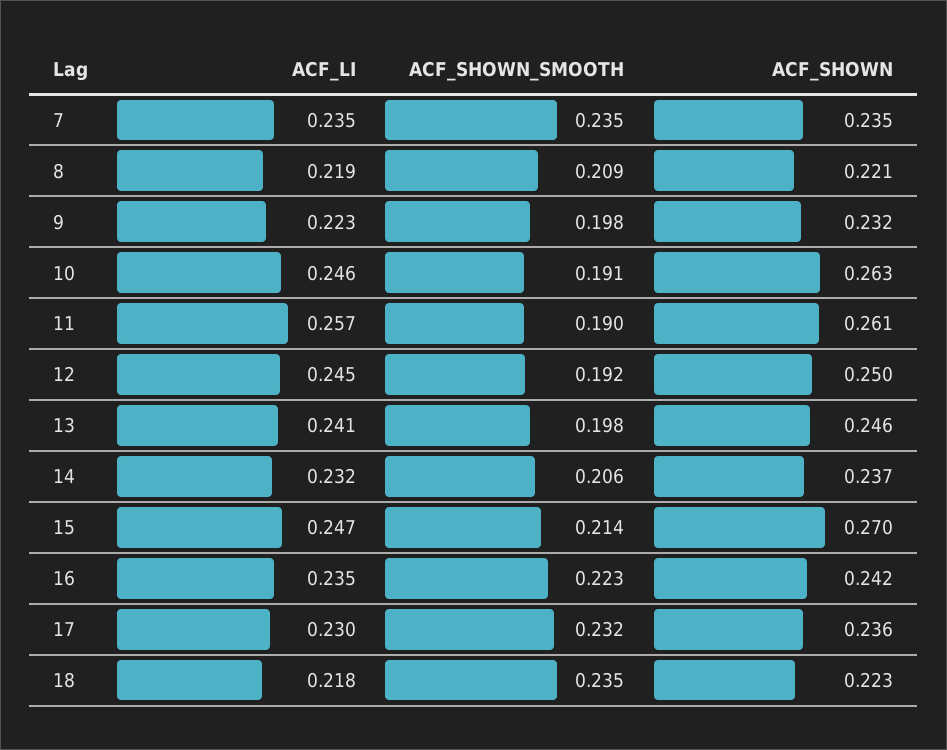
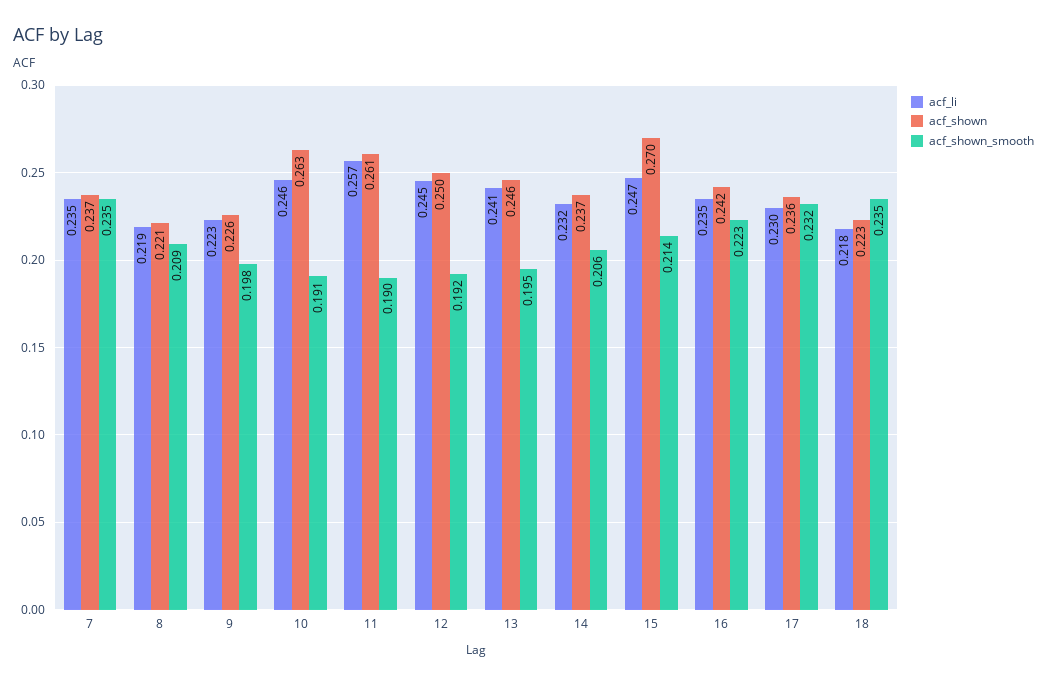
  {
    "ACF_LI": {
      "7": 0.235,
      "8": 0.219,
      "9": 0.223,
      "10": 0.246,
      "11": 0.257,
      "12": 0.245,
      "13": 0.241,
      "14": 0.232,
      "15": 0.247,
      "16": 0.235,
      "17": 0.23,
      "18": 0.218
    },
    "ACF_SHOWN_SMOOTH": {
      "7": 0.235,
      "8": 0.209,
      "9": 0.198,
      "10": 0.191,
      "11": 0.19,
      "12": 0.192,
-     "13": 0.198,
+     "13": 0.195,
      "14": 0.206,
      "15": 0.214,
      "16": 0.223,
      "17": 0.232,
      "18": 0.235
    },
    "ACF_SHOWN": {
-     "7": 0.235,
+     "7": 0.237,
      "8": 0.221,
-     "9": 0.232,
+     "9": 0.226,
      "10": 0.263,
      "11": 0.261,
      "12": 0.25,
      "13": 0.246,
      "14": 0.237,
      "15": 0.27,
      "16": 0.242,
      "17": 0.236,
      "18": 0.223
    }
  }

